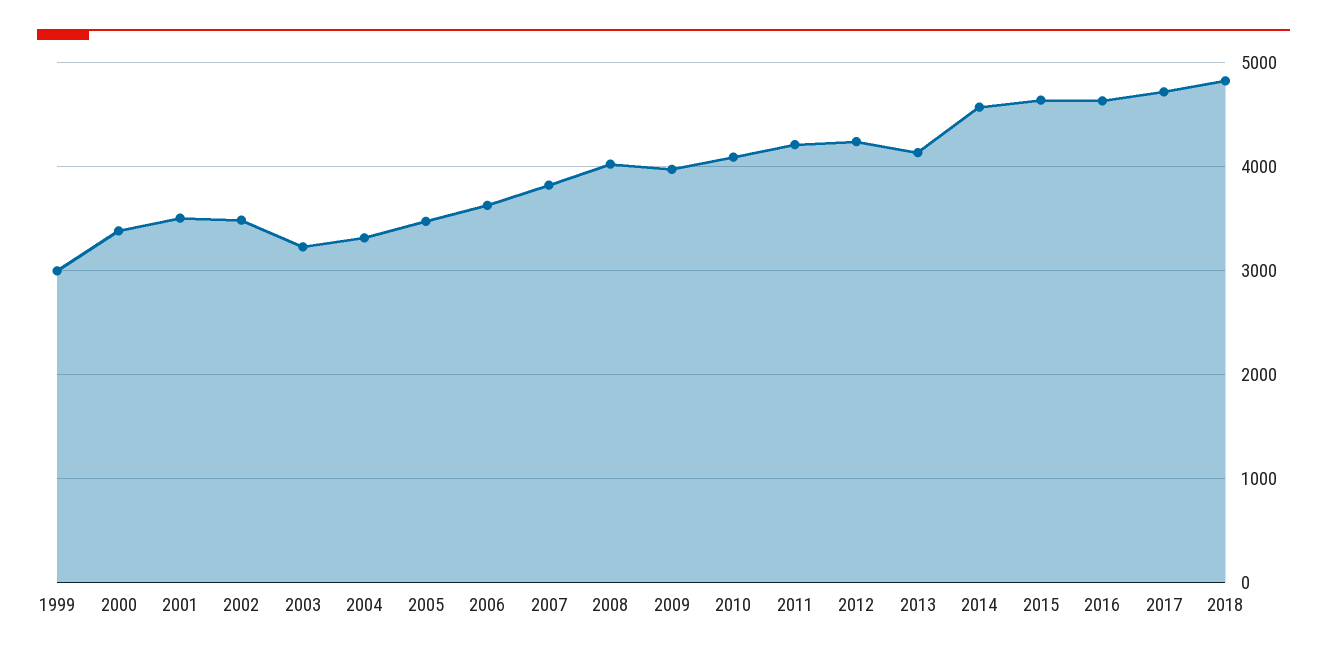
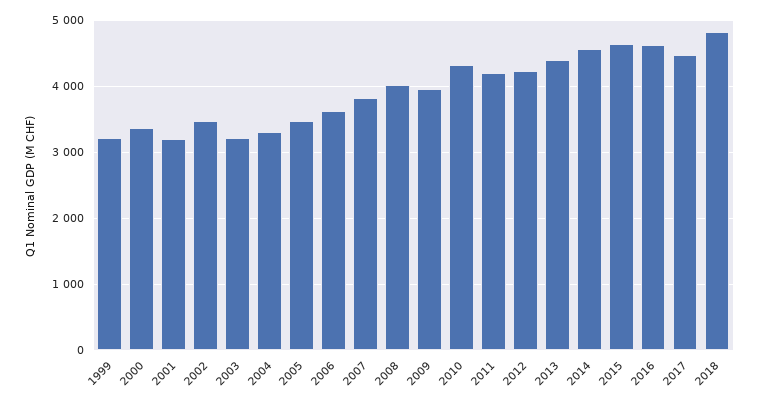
  {
-   "1999": 3000,
+   "1999": 3200,
    "2000": 3400,
-   "2001": 3500,
+   "2001": 3200,
    "2002": 3500,
    "2003": 3200,
    "2004": 3300,
    "2005": 3500,
    "2006": 3600,
    "2007": 3800,
    "2008": 4000,
    "2009": 4000,
-   "2010": 4100,
+   "2010": 4300,
    "2011": 4200,
    "2012": 4200,
-   "2013": 4100,
+   "2013": 4400,
    "2014": 4600,
    "2015": 4600,
    "2016": 4600,
-   "2017": 4700,
+   "2017": 4500,
    "2018": 4800
  }

